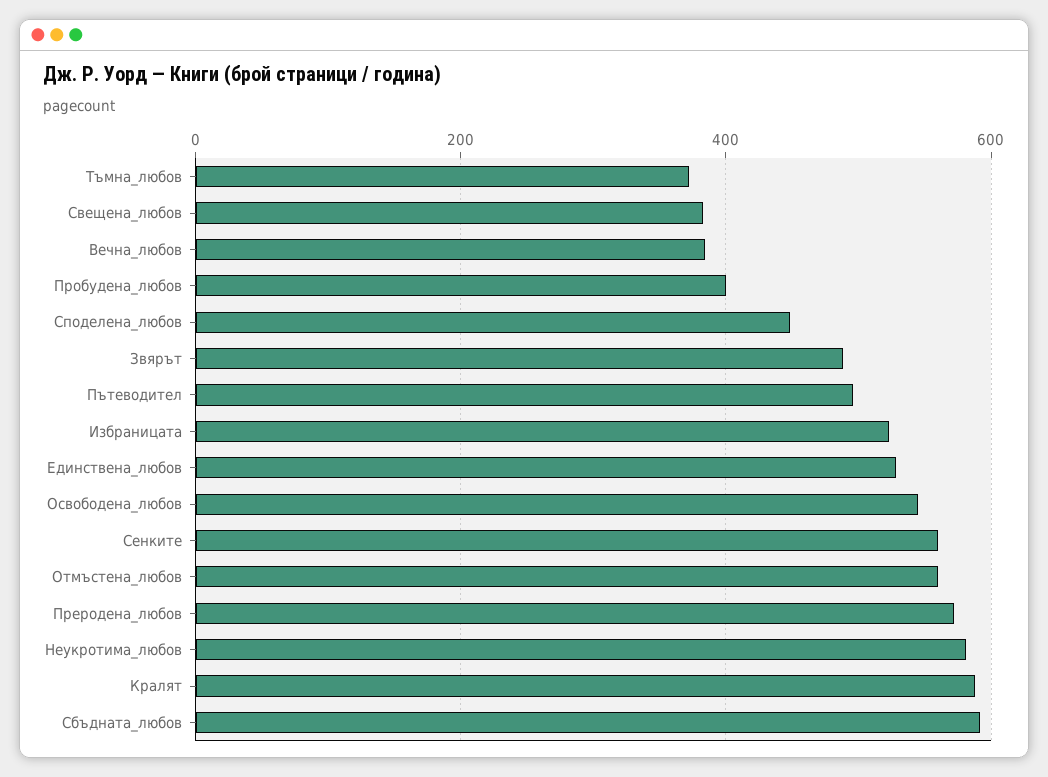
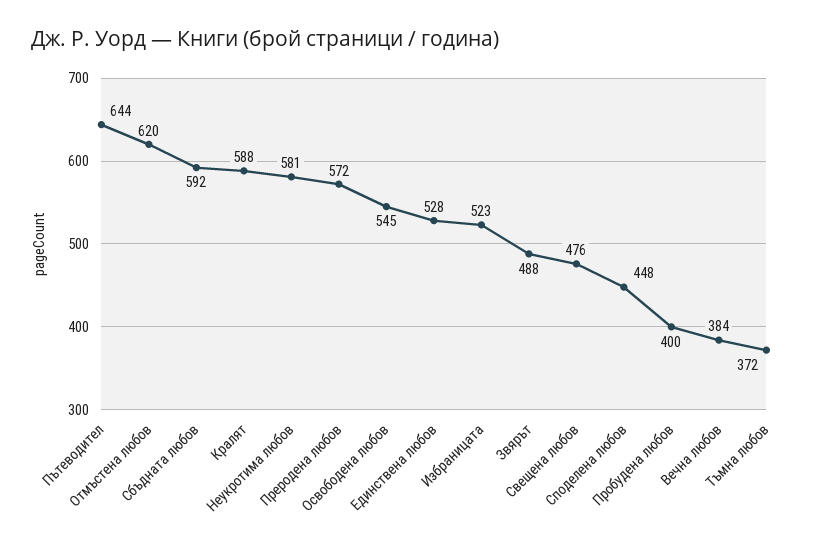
  {
    "Тъмна_любов": 372,
-   "Свещена_любов": 380,
+   "Свещена_любов": 476,
    "Вечна_любов": 384,
    "Пробудена_любов": 400,
    "Споделена_любов": 448,
    "Звярът": 488,
-   "Пътеводител": 500,
+   "Пътеводител": 644,
    "Избраницата": 523,
    "Единствена_любов": 528,
    "Освободена_любов": 545,
-   "Сенките": 560,
-   "Отмъстена_любов": 560,
+   "Отмъстена_любов": 620,
    "Преродена_любов": 572,
    "Неукротима_любов": 581,
    "Кралят": 588,
    "Сбъдната_любов": 592
  }

